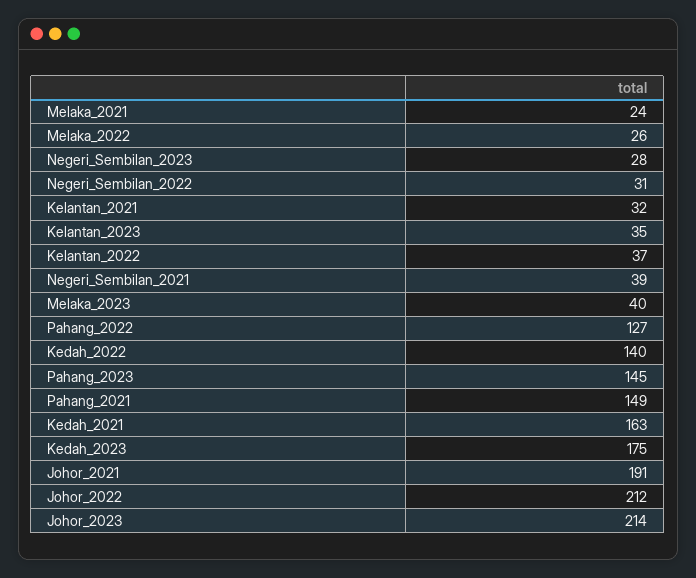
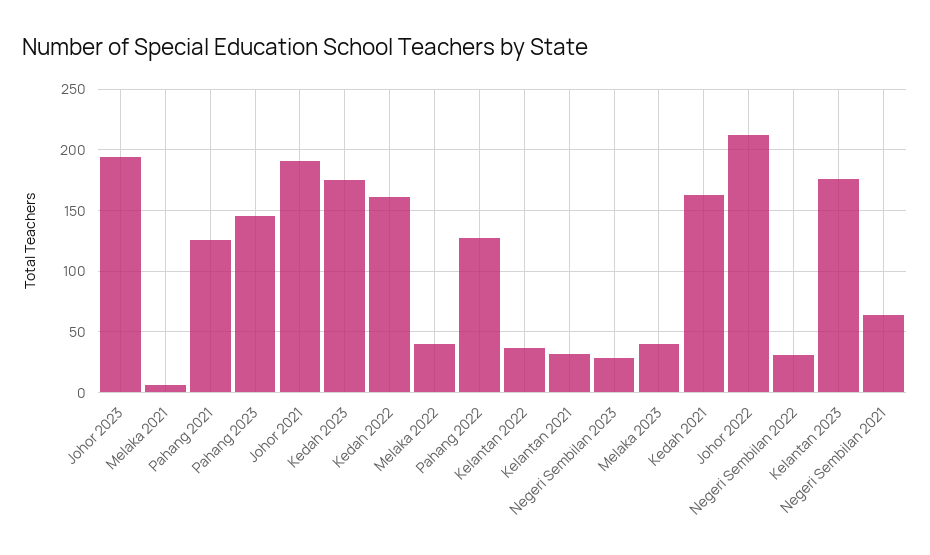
  {
-   "Melaka_2021": 24,
+   "Melaka_2021": 5,
-   "Melaka_2022": 26,
+   "Melaka_2022": 40,
    "Negeri_Sembilan_2023": 28,
    "Negeri_Sembilan_2022": 31,
    "Kelantan_2021": 32,
-   "Kelantan_2023": 35,
+   "Kelantan_2023": 175,
    "Kelantan_2022": 37,
-   "Negeri_Sembilan_2021": 39,
+   "Negeri_Sembilan_2021": 65,
    "Melaka_2023": 40,
    "Pahang_2022": 127,
-   "Kedah_2022": 140,
+   "Kedah_2022": 160,
    "Pahang_2023": 145,
-   "Pahang_2021": 149,
+   "Pahang_2021": 125,
    "Kedah_2021": 163,
    "Kedah_2023": 175,
    "Johor_2021": 191,
    "Johor_2022": 212,
-   "Johor_2023": 214
+   "Johor_2023": 195
  }

